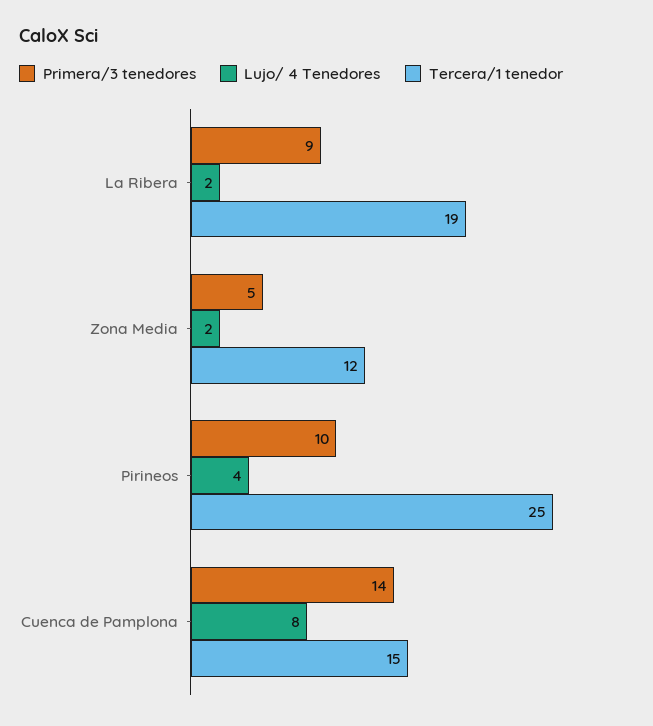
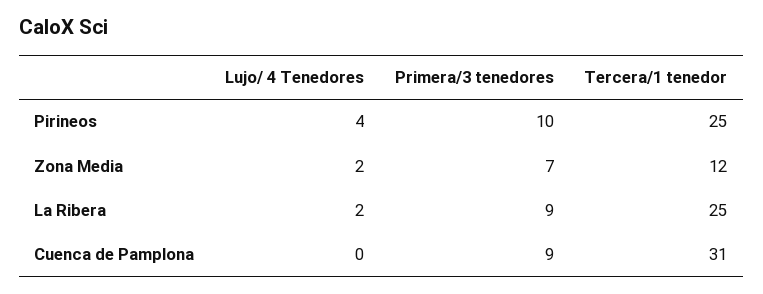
  {
    "Primera/3 tenedores": {
      "La Ribera": 9,
-     "Zona Media": 5,
+     "Zona Media": 7,
      "Pirineos": 10,
-     "Cuenca de Pamplona": 14
+     "Cuenca de Pamplona": 9
    },
    "Lujo/ 4 Tenedores": {
      "La Ribera": 2,
      "Zona Media": 2,
      "Pirineos": 4,
-     "Cuenca de Pamplona": 8
+     "Cuenca de Pamplona": 0
    },
    "Tercera/1 tenedor": {
-     "La Ribera": 19,
+     "La Ribera": 25,
      "Zona Media": 12,
      "Pirineos": 25,
-     "Cuenca de Pamplona": 15
+     "Cuenca de Pamplona": 31
    }
  }

